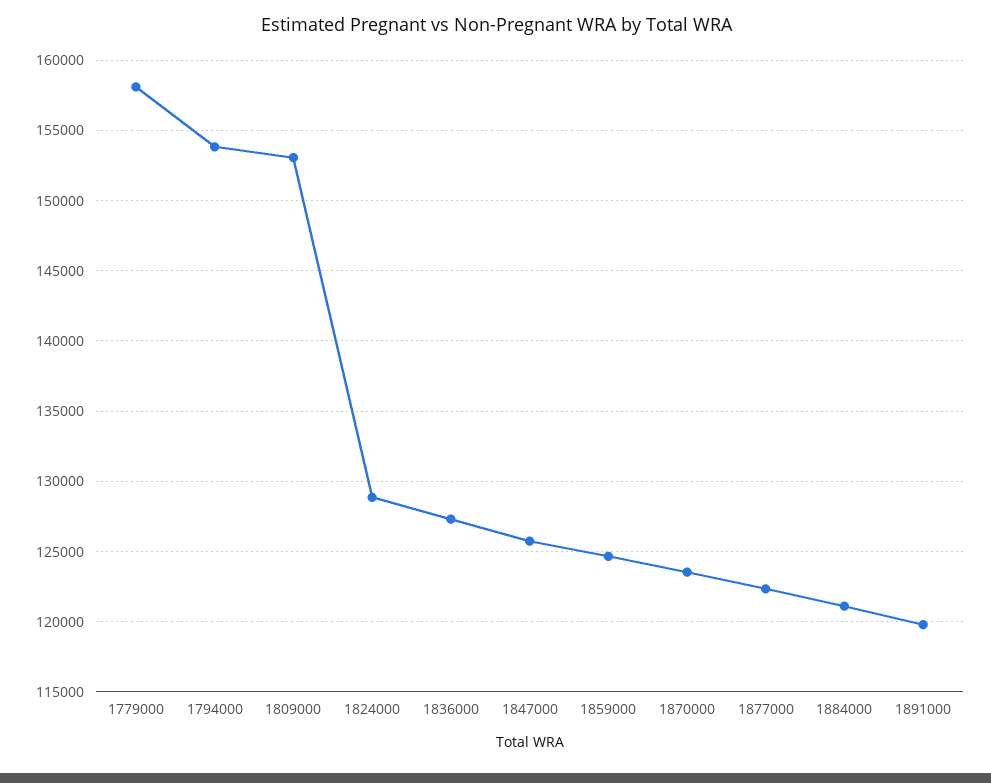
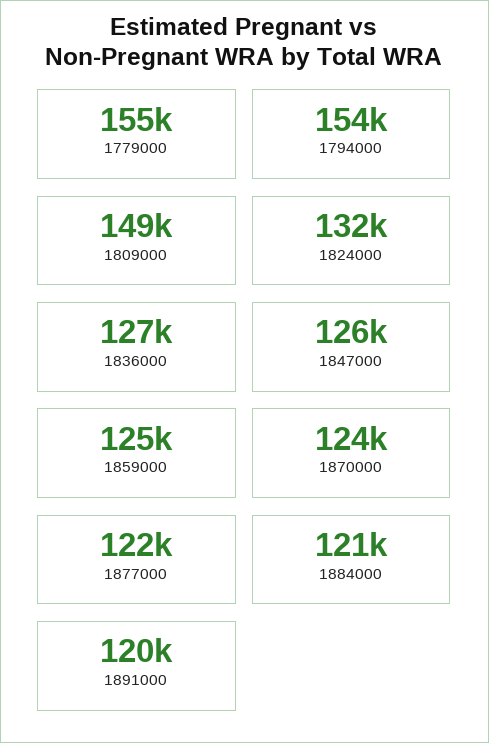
  {
-   "1779000": 158000,
+   "1779000": 155000,
    "1794000": 154000,
-   "1809000": 153000,
+   "1809000": 149000,
-   "1824000": 129000,
+   "1824000": 132000,
    "1836000": 127000,
    "1847000": 126000,
    "1859000": 125000,
    "1870000": 124000,
    "1877000": 122000,
    "1884000": 121000,
    "1891000": 120000
  }

